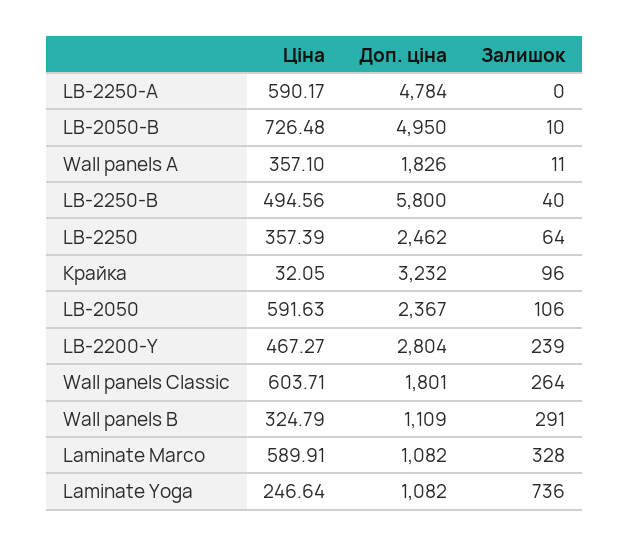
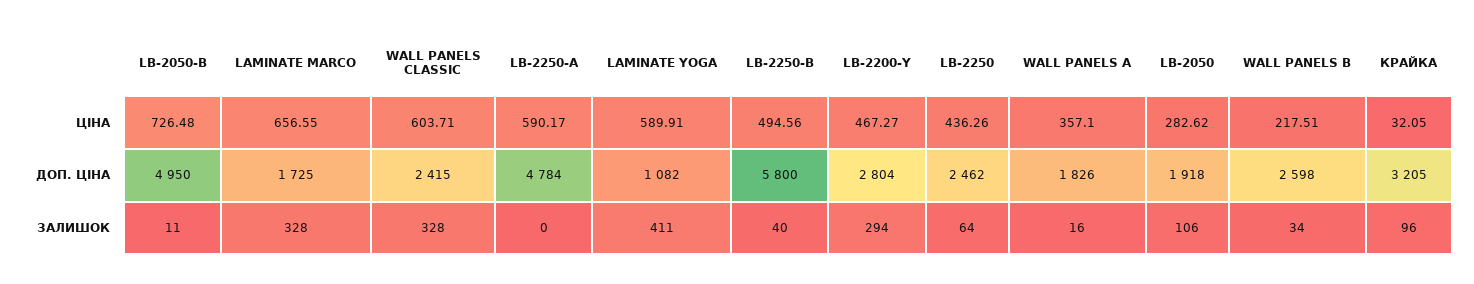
  {
    "Ціна": {
      "LB-2250-А": 590.17,
      "LB-2050-В": 726.48,
      "Wall panels А": 357.1,
      "LB-2250-В": 494.56,
-     "LB-2250": 357.39,
+     "LB-2250": 436.26,
      "Крайка": 32.05,
-     "LB-2050": 591.63,
+     "LB-2050": 282.62,
      "LB-2200-Y": 467.27,
      "Wall panels Classic": 603.71,
-     "Wall panels B": 324.79,
+     "Wall panels B": 217.51,
-     "Laminate Marco": 589.91,
+     "Laminate Marco": 656.55,
-     "Laminate Yoga": 246.64
+     "Laminate Yoga": 589.91
    },
    "Доп. ціна": {
      "LB-2250-А": 4784,
      "LB-2050-В": 4950,
      "Wall panels А": 1826,
      "LB-2250-В": 5800,
      "LB-2250": 2462,
-     "Крайка": 3232,
+     "Крайка": 3205,
-     "LB-2050": 2367,
+     "LB-2050": 1918,
      "LB-2200-Y": 2804,
-     "Wall panels Classic": 1801,
+     "Wall panels Classic": 2415,
-     "Wall panels B": 1109,
+     "Wall panels B": 2598,
-     "Laminate Marco": 1082,
+     "Laminate Marco": 1725,
      "Laminate Yoga": 1082
    },
    "Залишок": {
      "LB-2250-А": 0,
-     "LB-2050-В": 10,
+     "LB-2050-В": 11,
-     "Wall panels А": 11,
+     "Wall panels А": 16,
      "LB-2250-В": 40,
      "LB-2250": 64,
      "Крайка": 96,
      "LB-2050": 106,
-     "LB-2200-Y": 239,
+     "LB-2200-Y": 294,
-     "Wall panels Classic": 264,
+     "Wall panels Classic": 328,
-     "Wall panels B": 291,
+     "Wall panels B": 34,
      "Laminate Marco": 328,
-     "Laminate Yoga": 736
+     "Laminate Yoga": 411
    }
  }

